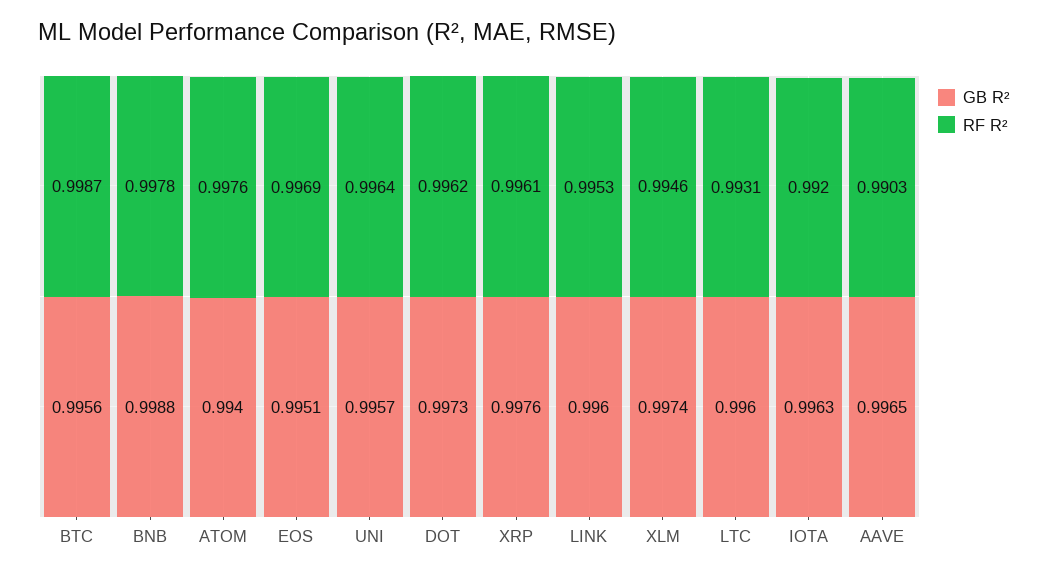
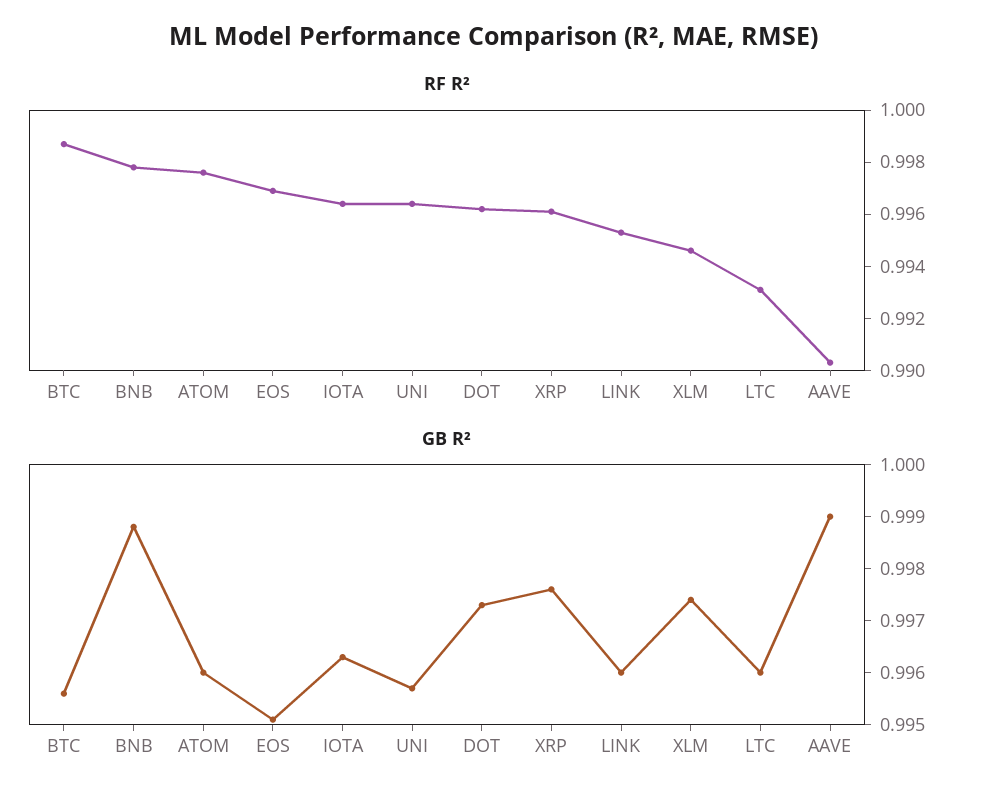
  {
    "GB R²": {
      "BTC": 0.9956,
      "BNB": 0.9988,
-     "ATOM": 0.994,
+     "ATOM": 0.996,
      "EOS": 0.9951,
      "UNI": 0.9957,
      "DOT": 0.9973,
      "XRP": 0.9976,
      "LINK": 0.996,
      "XLM": 0.9974,
      "LTC": 0.996,
      "IOTA": 0.9963,
-     "AAVE": 0.9965
+     "AAVE": 0.999
    },
    "RF R²": {
      "BTC": 0.9987,
      "BNB": 0.9978,
      "ATOM": 0.9976,
      "EOS": 0.9969,
      "UNI": 0.9964,
      "DOT": 0.9962,
      "XRP": 0.9961,
      "LINK": 0.9953,
      "XLM": 0.9946,
      "LTC": 0.9931,
-     "IOTA": 0.992,
+     "IOTA": 0.9965,
      "AAVE": 0.9903
    }
  }

